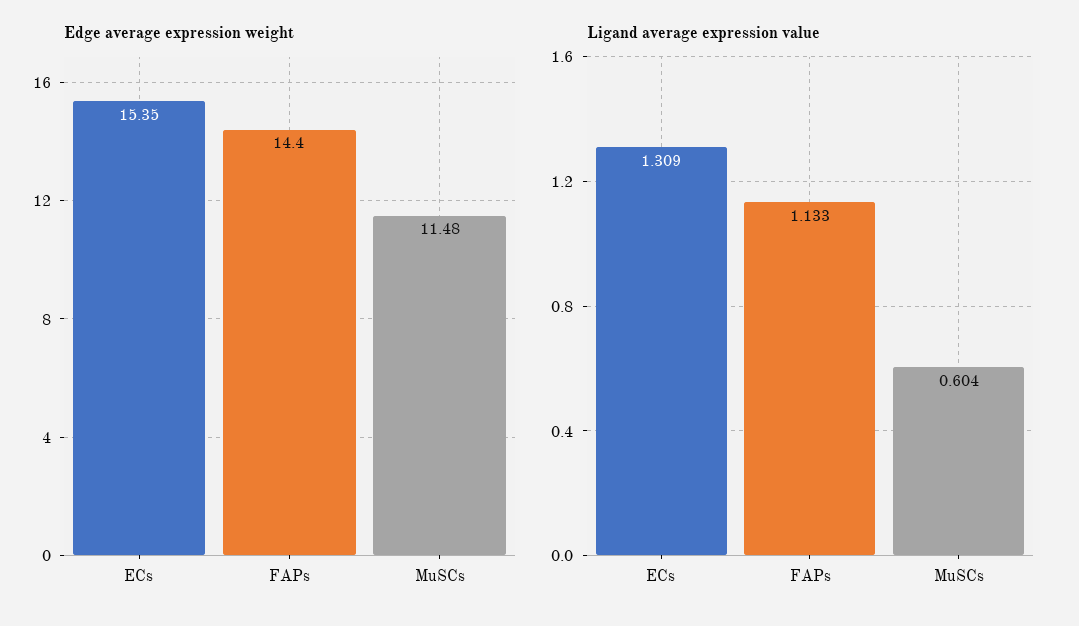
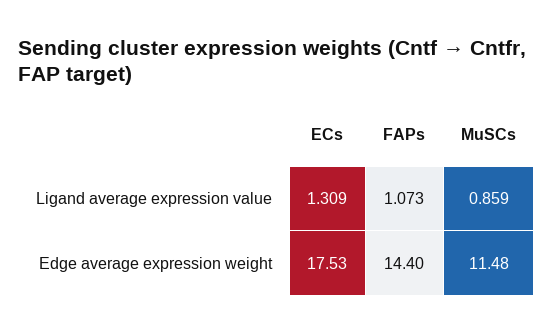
  {
    "Edge average expression weight": {
-     "ECs": 15.35,
+     "ECs": 17.53,
      "FAPs": 14.4,
      "MuSCs": 11.48
    },
    "Ligand average expression value": {
      "ECs": 1.309,
-     "FAPs": 1.133,
+     "FAPs": 1.073,
-     "MuSCs": 0.604
+     "MuSCs": 0.859
    }
  }

